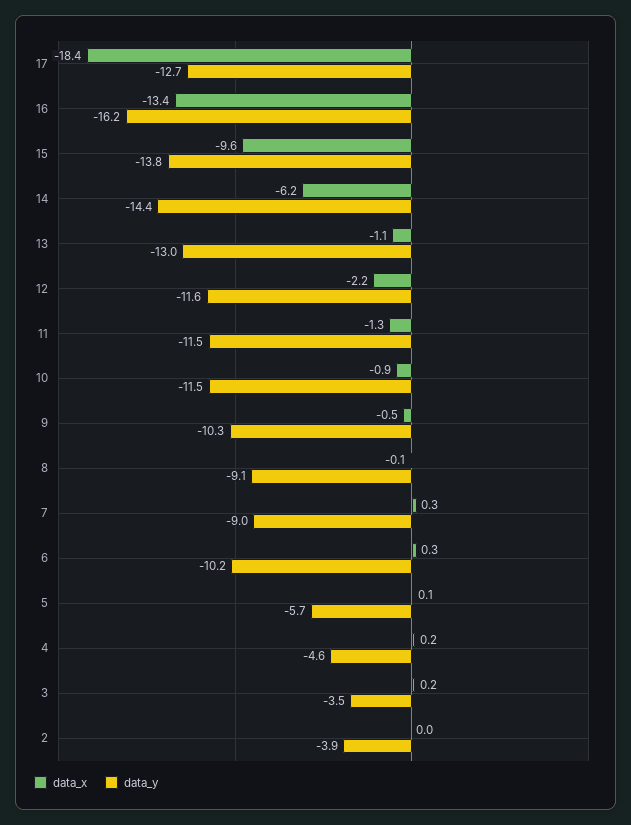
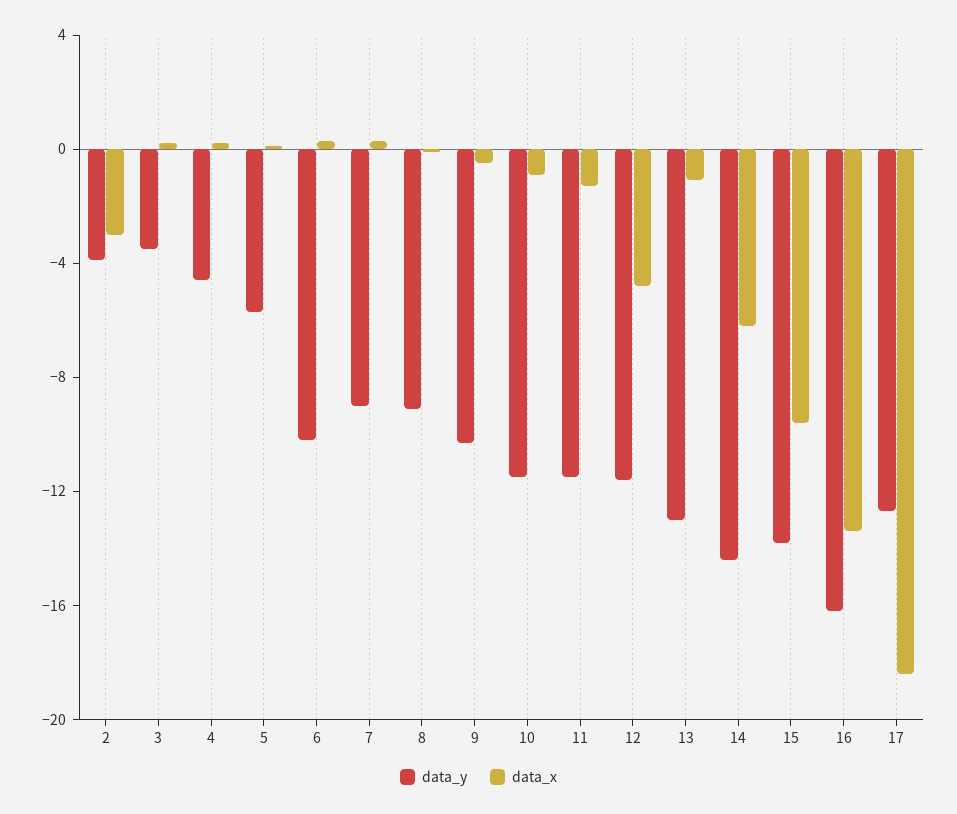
  {
    "data_x": {
      "17": -18.4,
      "16": -13.4,
      "15": -9.6,
      "14": -6.2,
      "13": -1.1,
-     "12": -2.2,
+     "12": -5,
      "11": -1.3,
      "10": -0.9,
      "9": -0.5,
      "8": -0.1,
      "7": 0.3,
      "6": 0.3,
      "5": 0.1,
      "4": 0.2,
      "3": 0.2,
-     "2": 0
+     "2": -3
    },
    "data_y": {
      "17": -12.7,
      "16": -16.2,
      "15": -13.8,
      "14": -14.4,
      "13": -13,
      "12": -11.6,
      "11": -11.5,
      "10": -11.5,
      "9": -10.3,
      "8": -9.1,
      "7": -9,
      "6": -10.2,
      "5": -5.7,
      "4": -4.6,
      "3": -3.5,
      "2": -3.9
    }
  }

